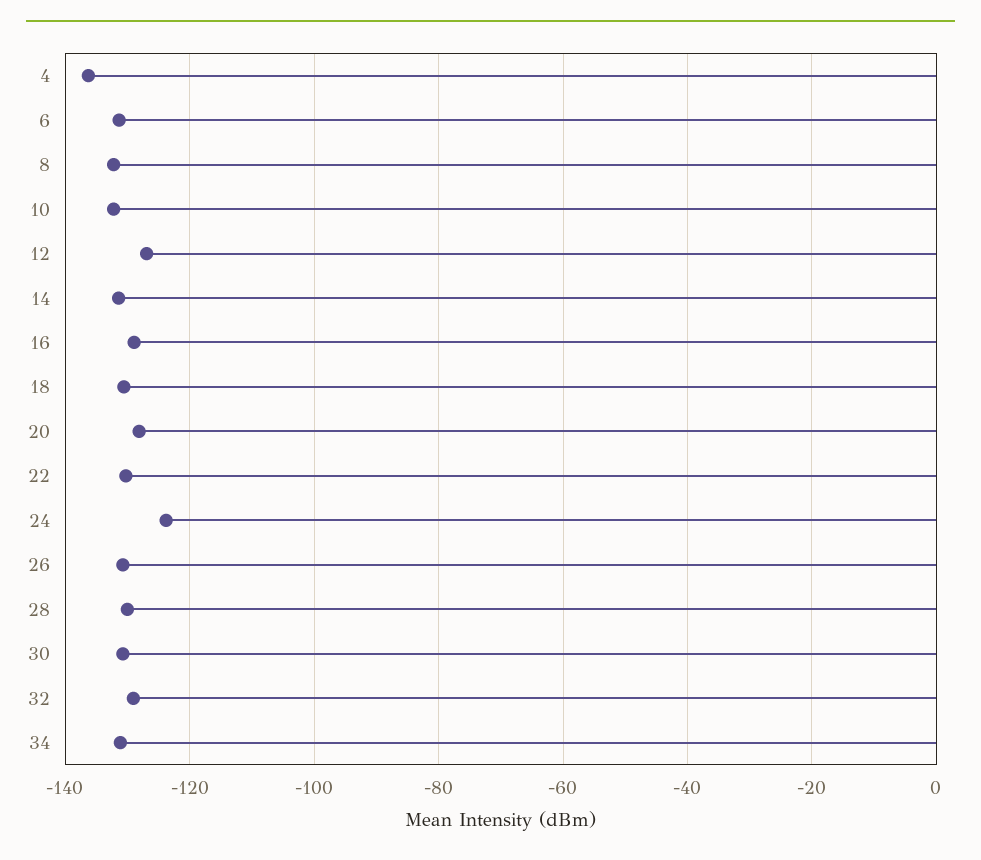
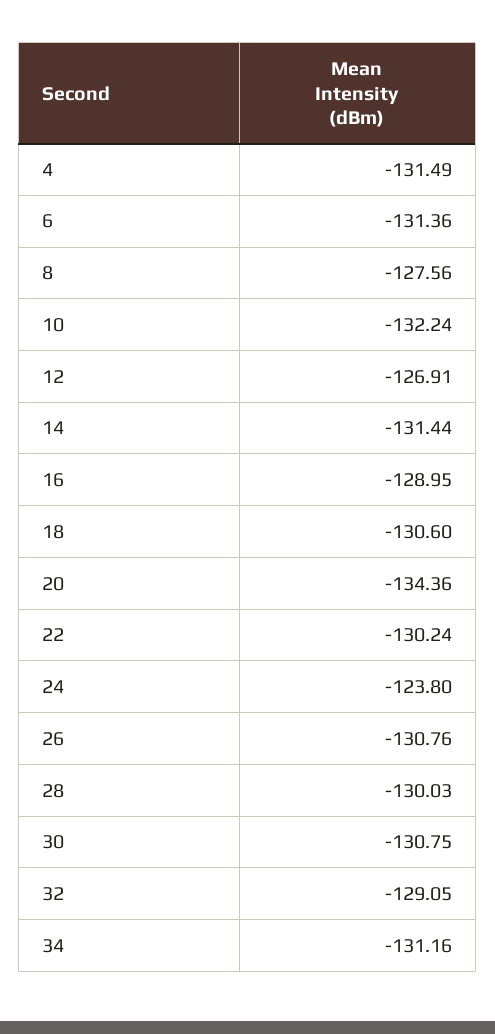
  {
-   "4": -136,
+   "4": -131.49,
    "6": -131.36,
-   "8": -132,
+   "8": -127.56,
    "10": -132.24,
    "12": -126.91,
    "14": -131.44,
    "16": -128.95,
    "18": -130.6,
-   "20": -128,
+   "20": -134.36,
    "22": -130.24,
    "24": -123.8,
    "26": -130.76,
    "28": -130.03,
    "30": -130.75,
    "32": -129.05,
    "34": -131.16
  }

